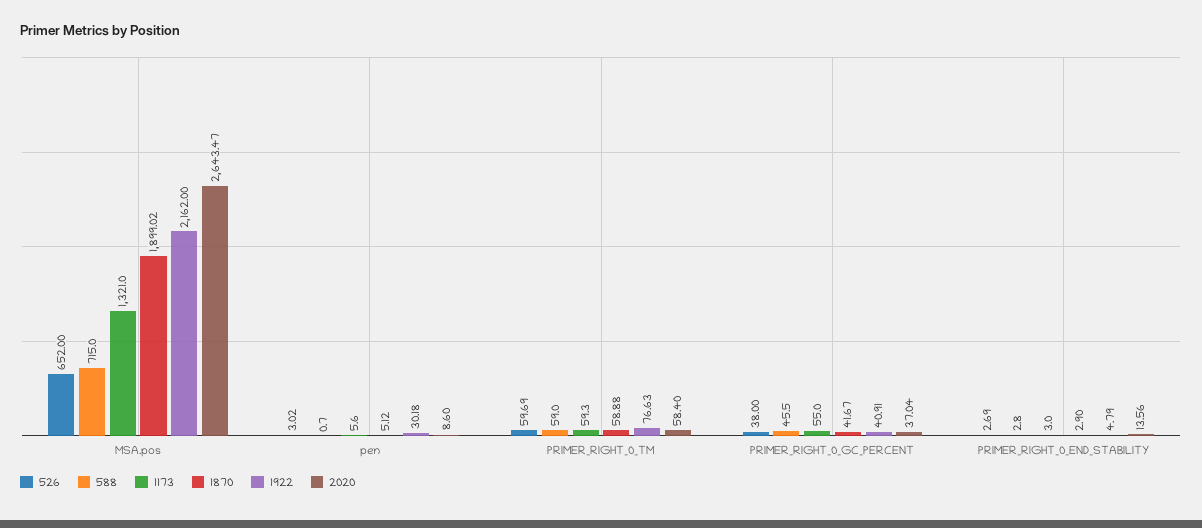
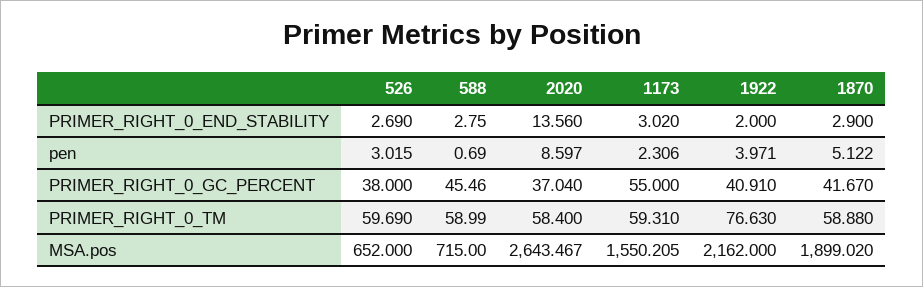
  {
    "526": {
      "MSA.pos": 652,
      "pen": 3.015,
      "PRIMER_RIGHT_0_TM": 59.69,
      "PRIMER_RIGHT_0_GC_PERCENT": 38,
      "PRIMER_RIGHT_0_END_STABILITY": 2.69
    },
    "588": {
      "MSA.pos": 715,
      "pen": 0.69,
      "PRIMER_RIGHT_0_TM": 58.99,
      "PRIMER_RIGHT_0_GC_PERCENT": 45.46,
      "PRIMER_RIGHT_0_END_STABILITY": 2.75
    },
    "1173": {
-     "MSA.pos": 1321,
+     "MSA.pos": 1550.205,
-     "pen": 5.6,
+     "pen": 2.306,
      "PRIMER_RIGHT_0_TM": 59.31,
      "PRIMER_RIGHT_0_GC_PERCENT": 55,
      "PRIMER_RIGHT_0_END_STABILITY": 3.02
    },
    "1870": {
      "MSA.pos": 1899.02,
      "pen": 5.122,
      "PRIMER_RIGHT_0_TM": 58.88,
      "PRIMER_RIGHT_0_GC_PERCENT": 41.67,
      "PRIMER_RIGHT_0_END_STABILITY": 2.9
    },
    "1922": {
      "MSA.pos": 2162,
-     "pen": 30.18,
+     "pen": 3.971,
      "PRIMER_RIGHT_0_TM": 76.63,
      "PRIMER_RIGHT_0_GC_PERCENT": 40.91,
-     "PRIMER_RIGHT_0_END_STABILITY": 4.79
+     "PRIMER_RIGHT_0_END_STABILITY": 2
    },
    "2020": {
      "MSA.pos": 2643.467,
      "pen": 8.597,
      "PRIMER_RIGHT_0_TM": 58.4,
      "PRIMER_RIGHT_0_GC_PERCENT": 37.04,
      "PRIMER_RIGHT_0_END_STABILITY": 13.56
    }
  }

